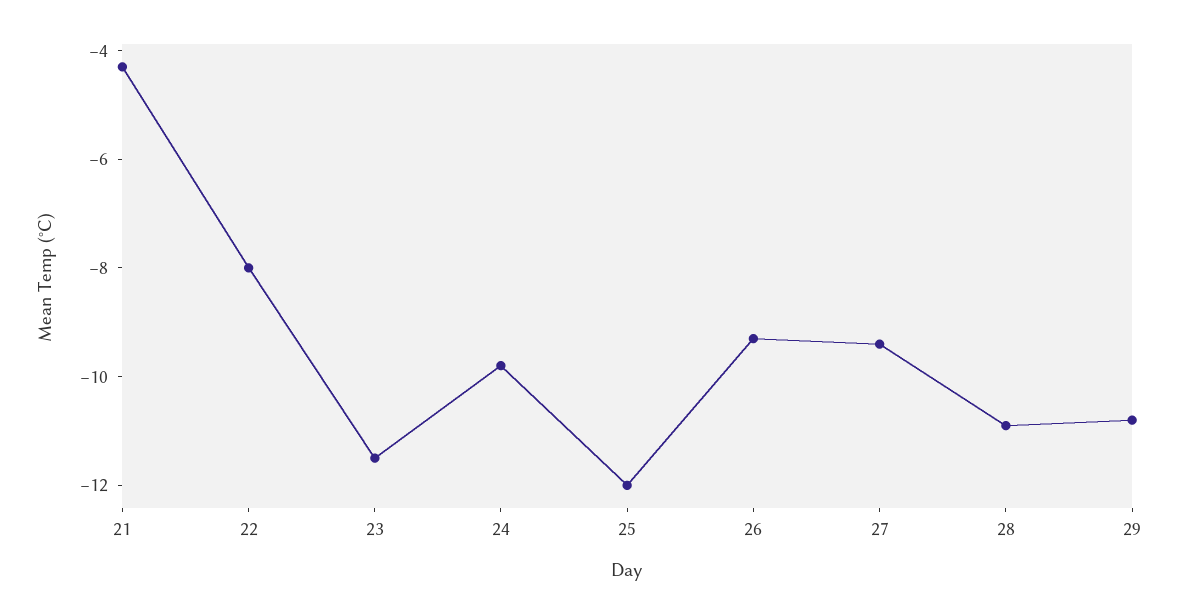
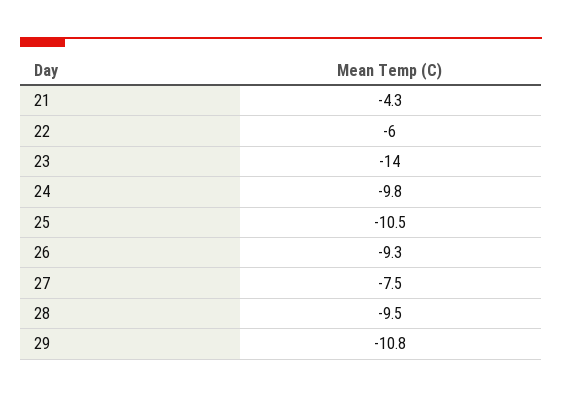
  {
    "21": -4.3,
-   "22": -8,
+   "22": -6,
-   "23": -11.5,
+   "23": -14,
    "24": -9.8,
-   "25": -12,
+   "25": -10.5,
    "26": -9.3,
-   "27": -9.5,
+   "27": -7.5,
-   "28": -11,
+   "28": -9.5,
    "29": -10.8
  }

